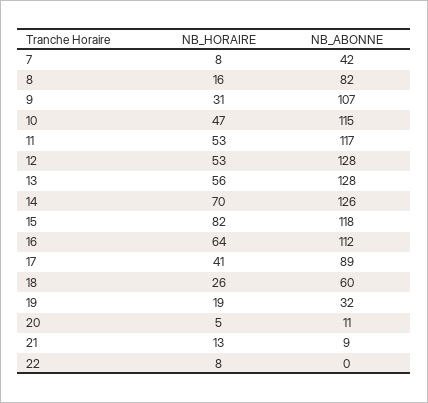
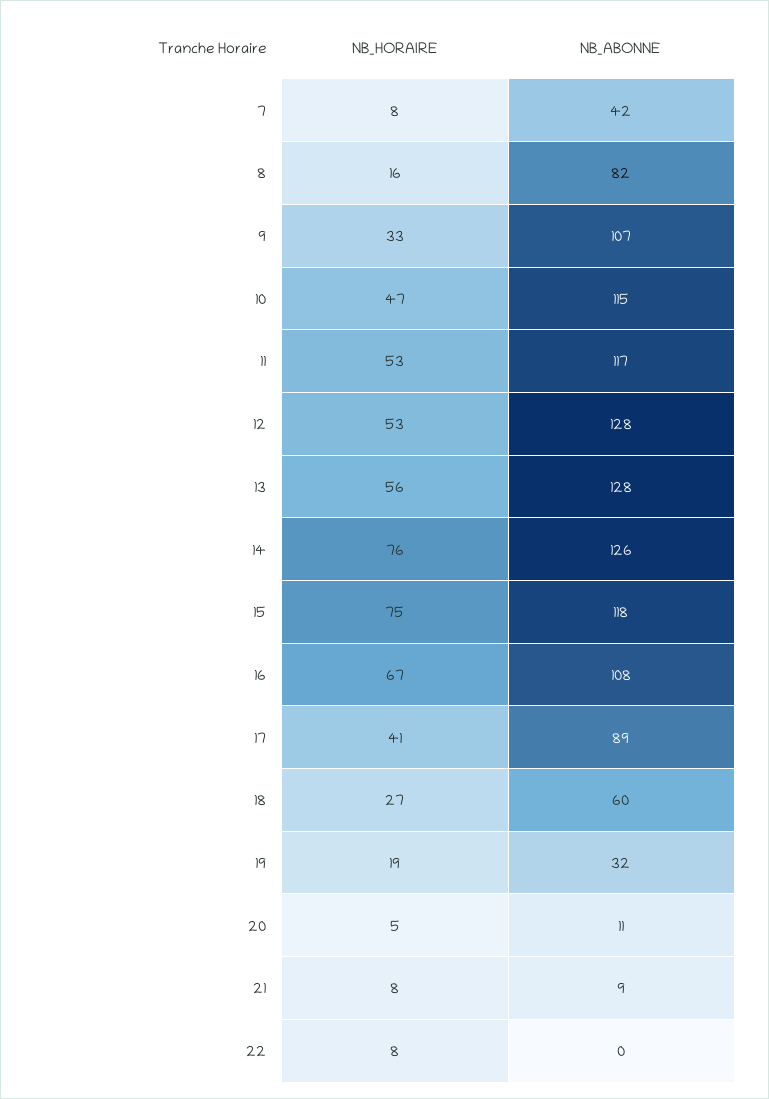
  {
    "NB_HORAIRE": {
      "7": 8,
      "8": 16,
-     "9": 31,
+     "9": 33,
      "10": 47,
      "11": 53,
      "12": 53,
      "13": 56,
-     "14": 70,
+     "14": 76,
-     "15": 82,
+     "15": 75,
-     "16": 64,
+     "16": 67,
      "17": 41,
-     "18": 26,
+     "18": 27,
      "19": 19,
      "20": 5,
-     "21": 13,
+     "21": 8,
      "22": 8
    },
    "NB_ABONNE": {
      "7": 42,
      "8": 82,
      "9": 107,
      "10": 115,
      "11": 117,
      "12": 128,
      "13": 128,
      "14": 126,
      "15": 118,
-     "16": 112,
+     "16": 108,
      "17": 89,
      "18": 60,
      "19": 32,
      "20": 11,
      "21": 9,
      "22": 0
    }
  }

